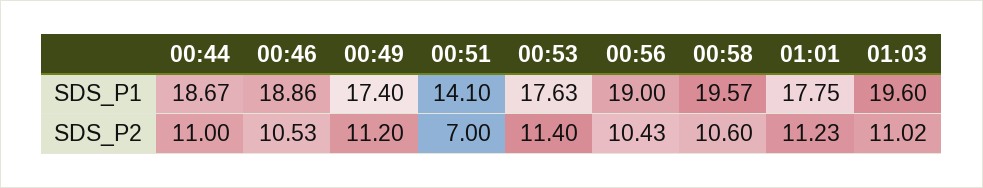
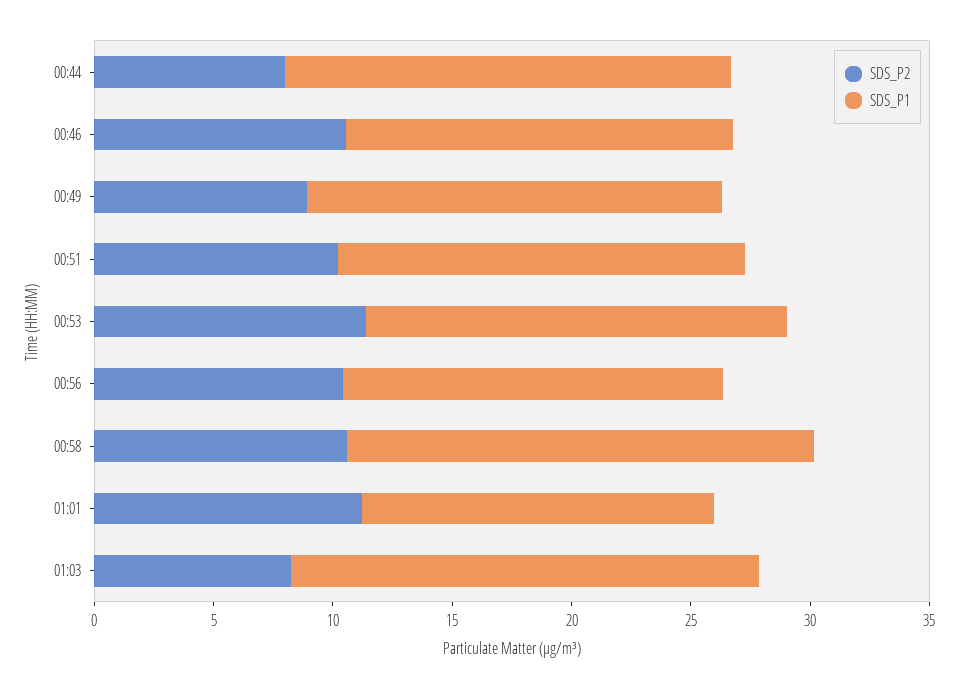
  {
    "SDS_P1": {
      "00:44": 18.67,
-     "00:46": 18.86,
+     "00:46": 16,
      "00:49": 17.4,
-     "00:51": 14.1,
+     "00:51": 17,
      "00:53": 17.63,
-     "00:56": 19,
+     "00:56": 16,
      "00:58": 19.57,
-     "01:01": 17.75,
+     "01:01": 15,
      "01:03": 19.6
    },
    "SDS_P2": {
-     "00:44": 11,
+     "00:44": 8,
      "00:46": 10.53,
-     "00:49": 11.2,
+     "00:49": 9,
-     "00:51": 7,
+     "00:51": 10,
      "00:53": 11.4,
      "00:56": 10.43,
      "00:58": 10.6,
      "01:01": 11.23,
-     "01:03": 11.02
+     "01:03": 8
    }
  }

